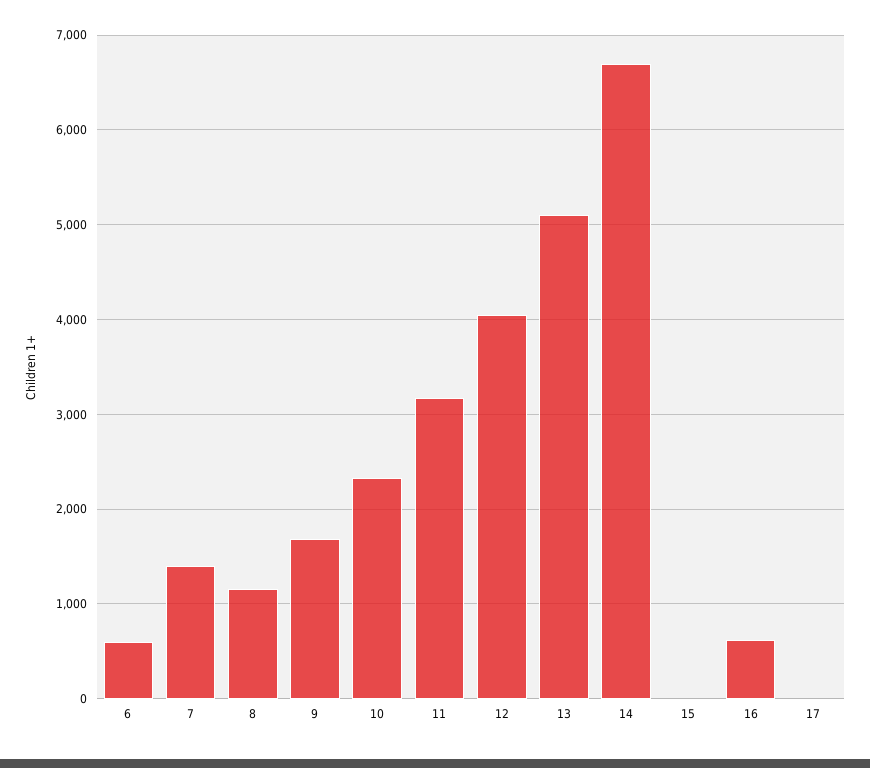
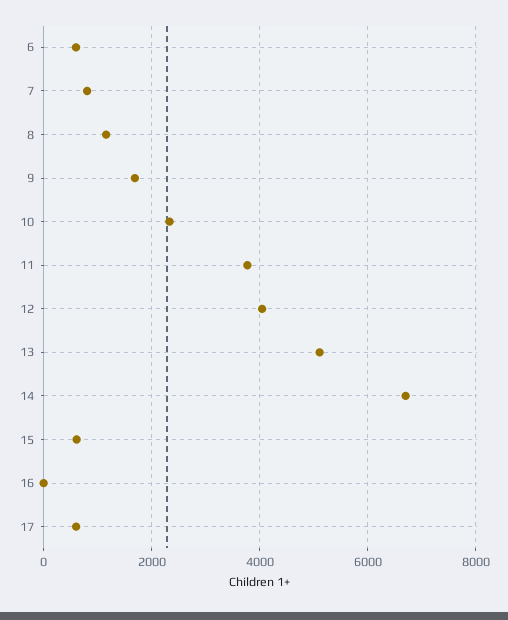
  {
    "6": 600,
-   "7": 1400,
+   "7": 800,
    "8": 1200,
    "9": 1700,
    "10": 2300,
-   "11": 3200,
+   "11": 3800,
    "12": 4000,
    "13": 5100,
    "14": 6700,
-   "15": 0,
+   "15": 600,
-   "16": 600,
+   "16": 0,
-   "17": 0
+   "17": 600
  }

